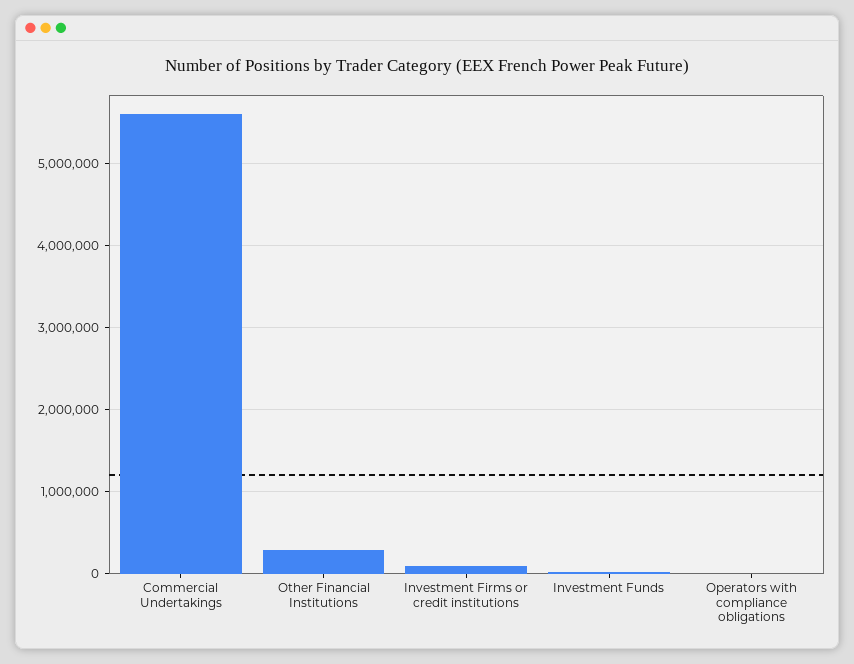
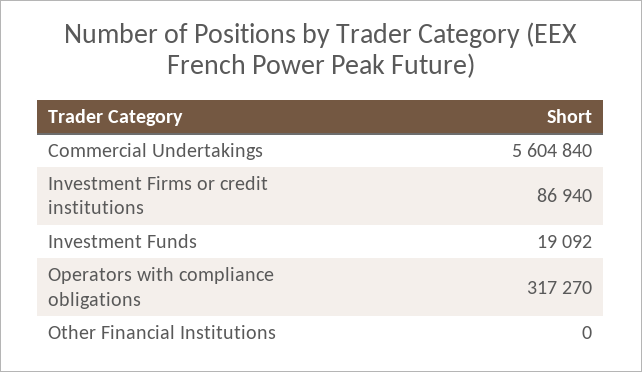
  {
    "Commercial Undertakings": 5604840,
-   "Other Financial Institutions": 300000,
+   "Other Financial Institutions": 0,
    "Investment Firms or credit institutions": 86940,
    "Investment Funds": 19092,
-   "Operators with compliance obligations": 0
+   "Operators with compliance obligations": 317270
  }

